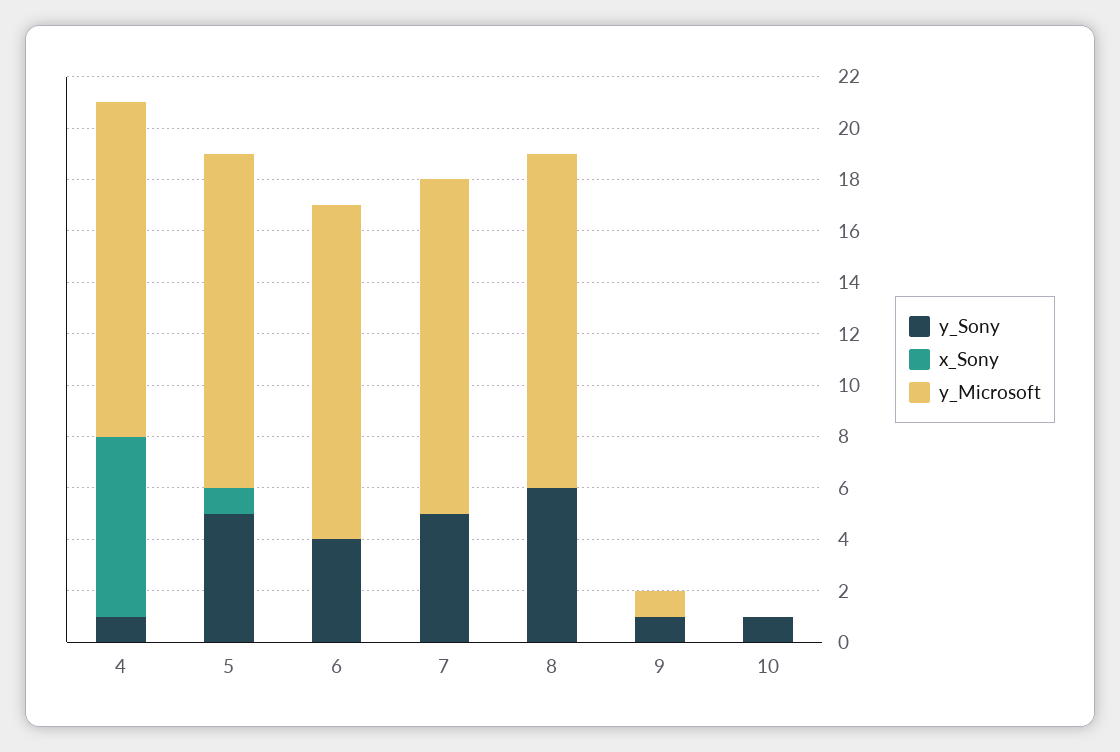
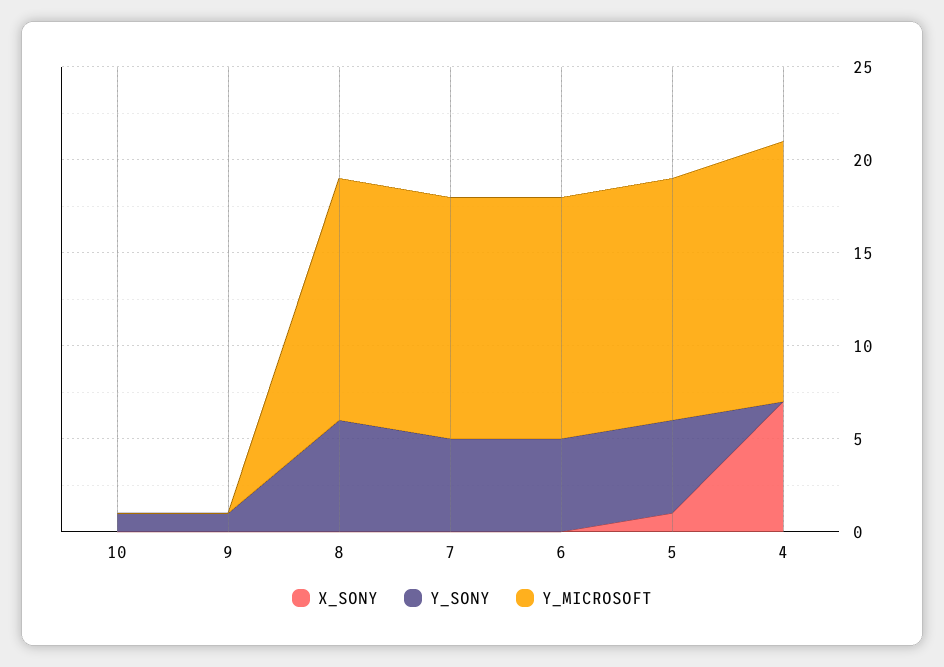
  {
    "y_Sony": {
-     "4": 1,
+     "4": 0,
      "5": 5,
-     "6": 4,
+     "6": 5,
      "7": 5,
      "8": 6,
      "9": 1,
      "10": 1
    },
    "x_Sony": {
      "4": 7,
      "5": 1,
      "6": 0,
      "7": 0,
      "8": 0,
      "9": 0,
      "10": 0
    },
    "y_Microsoft": {
-     "4": 13,
+     "4": 14,
      "5": 13,
      "6": 13,
      "7": 13,
      "8": 13,
-     "9": 1,
+     "9": 0,
      "10": 0
    }
  }

